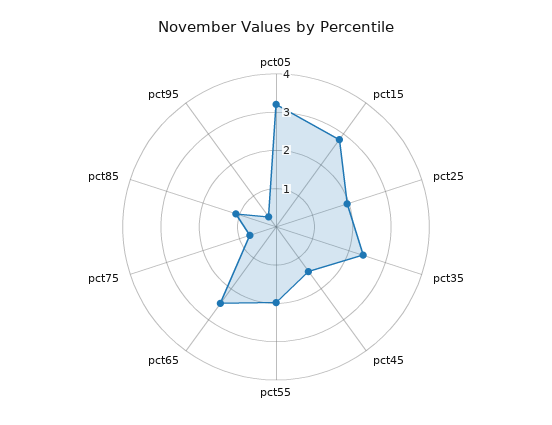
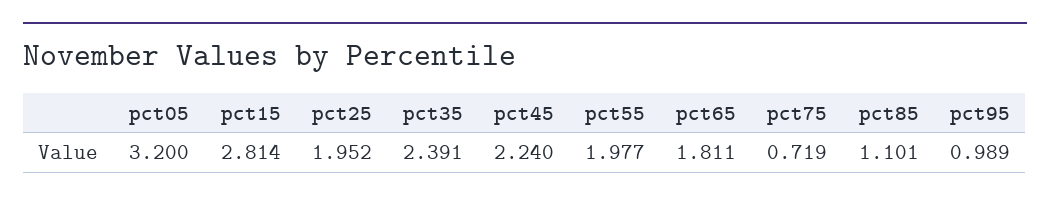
  {
    "pct05": 3.2,
    "pct15": 2.814,
    "pct25": 1.952,
    "pct35": 2.391,
-   "pct45": 1.5,
+   "pct45": 2.24,
    "pct55": 1.977,
-   "pct65": 2.5,
+   "pct65": 1.811,
    "pct75": 0.719,
    "pct85": 1.101,
-   "pct95": 0.25
+   "pct95": 0.989
  }

